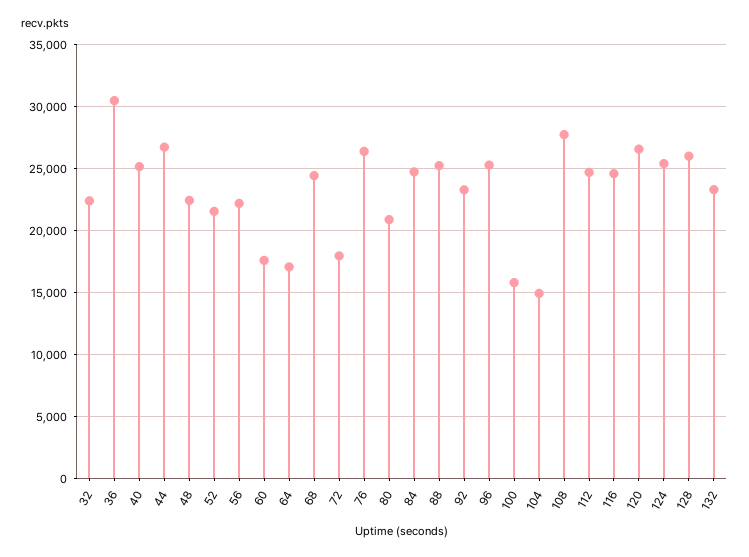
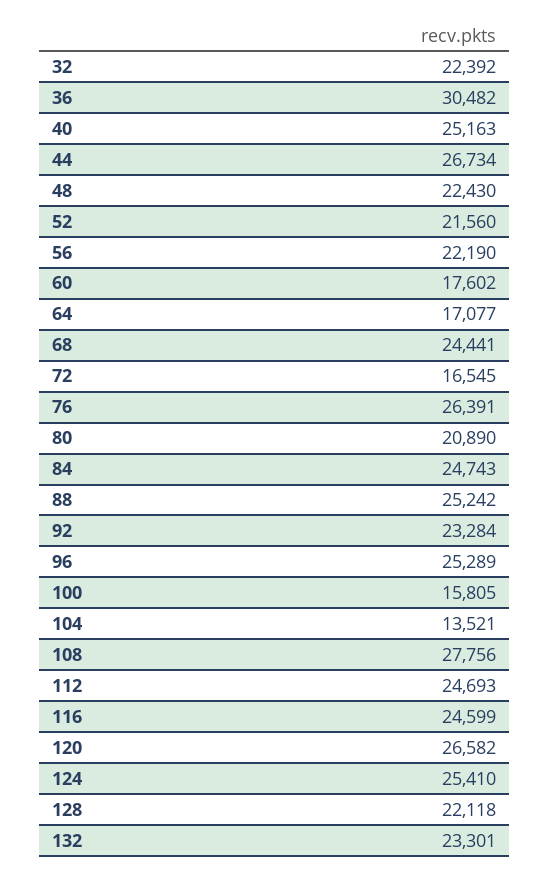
  {
    "32": 22392,
    "36": 30482,
    "40": 25163,
    "44": 26734,
    "48": 22430,
    "52": 21560,
    "56": 22190,
    "60": 17602,
    "64": 17077,
    "68": 24441,
-   "72": 18000,
+   "72": 16545,
    "76": 26391,
    "80": 20890,
    "84": 24743,
    "88": 25242,
    "92": 23284,
    "96": 25289,
    "100": 15805,
-   "104": 15000,
+   "104": 13521,
    "108": 27756,
    "112": 24693,
    "116": 24599,
    "120": 26582,
    "124": 25410,
-   "128": 26000,
+   "128": 22118,
    "132": 23301
  }

